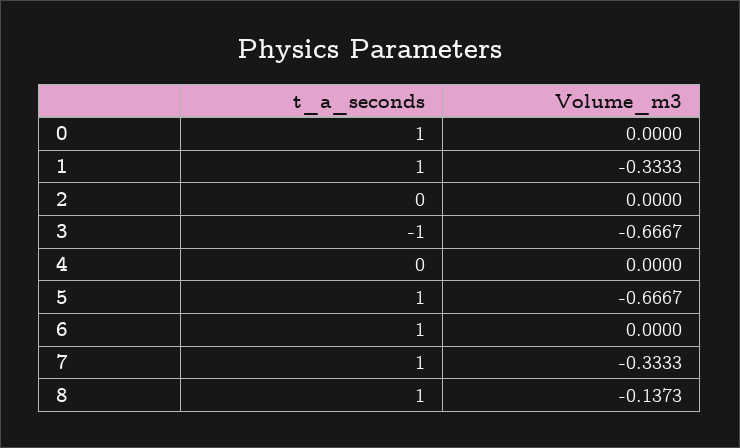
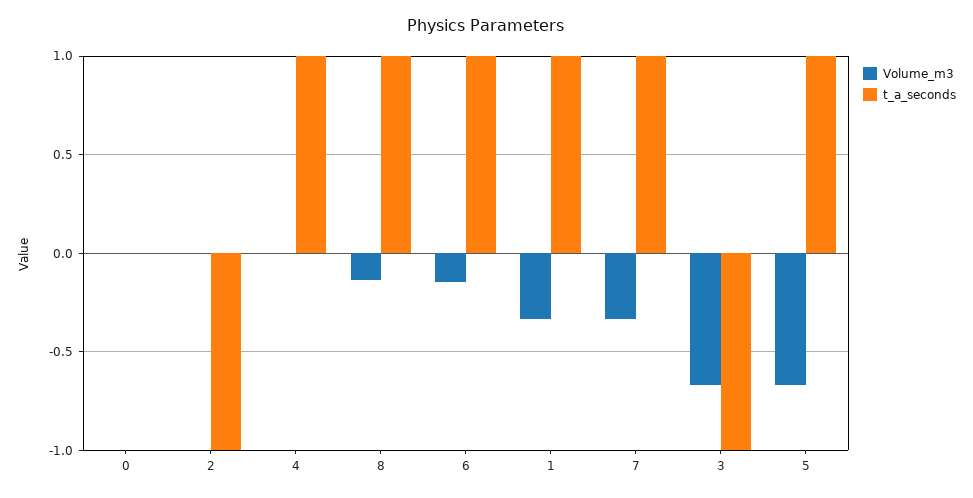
  {
    "t_a_seconds": {
-     "0": 1,
+     "0": 0,
      "1": 1,
-     "2": 0,
+     "2": -1,
      "3": -1,
-     "4": 0,
+     "4": 1,
      "5": 1,
      "6": 1,
      "7": 1,
      "8": 1
    },
    "Volume_m3": {
      "0": 0,
      "1": -0.3333,
      "2": 0,
      "3": -0.6667,
      "4": 0,
      "5": -0.6667,
-     "6": 0,
+     "6": -0.15,
      "7": -0.3333,
      "8": -0.1373
    }
  }

